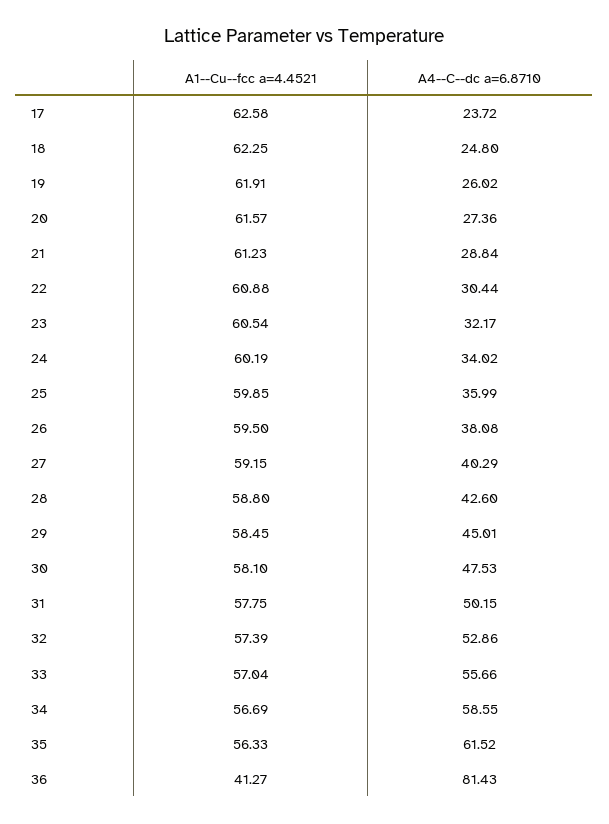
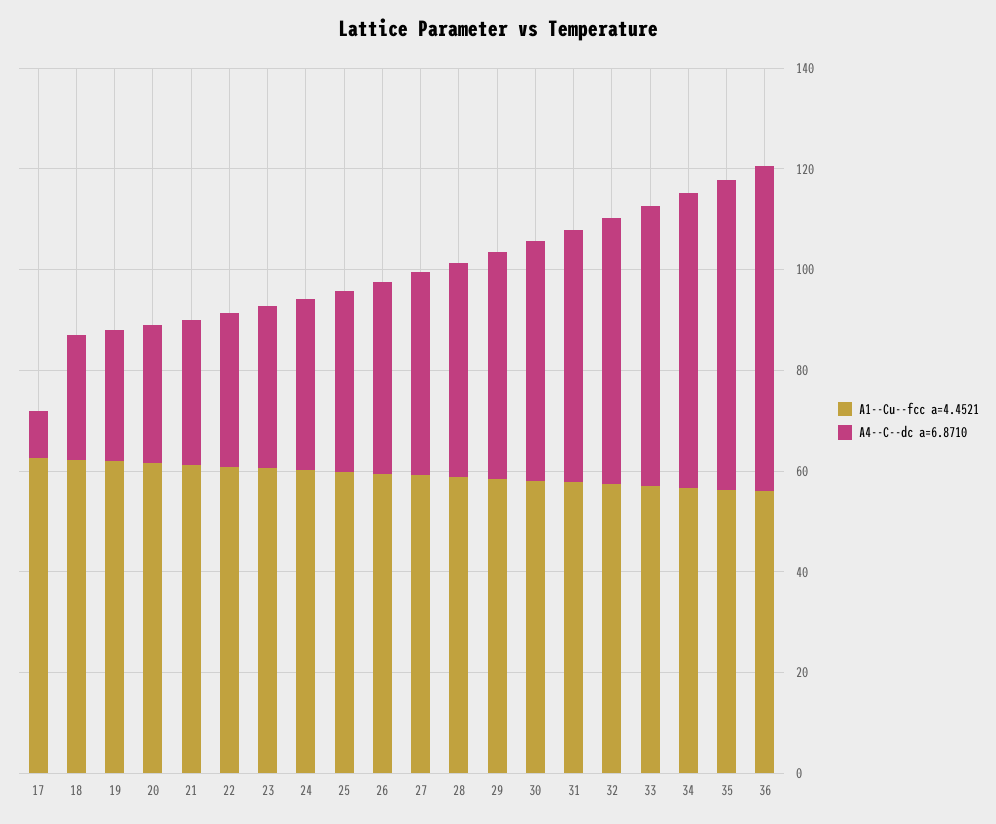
  {
    "A1--Cu--fcc a=4.4521": {
      "17": 62.58,
      "18": 62.25,
      "19": 61.91,
      "20": 61.57,
      "21": 61.23,
      "22": 60.88,
      "23": 60.54,
      "24": 60.19,
      "25": 59.85,
      "26": 59.5,
      "27": 59.15,
      "28": 58.8,
      "29": 58.45,
      "30": 58.1,
      "31": 57.75,
      "32": 57.39,
      "33": 57.04,
      "34": 56.69,
      "35": 56.33,
-     "36": 41.27
+     "36": 55
    },
    "A4--C--dc a=6.8710": {
-     "17": 23.72,
+     "17": 10,
      "18": 24.8,
      "19": 26.02,
      "20": 27.36,
      "21": 28.84,
      "22": 30.44,
      "23": 32.17,
      "24": 34.02,
      "25": 35.99,
      "26": 38.08,
      "27": 40.29,
      "28": 42.6,
      "29": 45.01,
      "30": 47.53,
      "31": 50.15,
      "32": 52.86,
      "33": 55.66,
      "34": 58.55,
      "35": 61.52,
-     "36": 81.43
+     "36": 65
    }
  }

